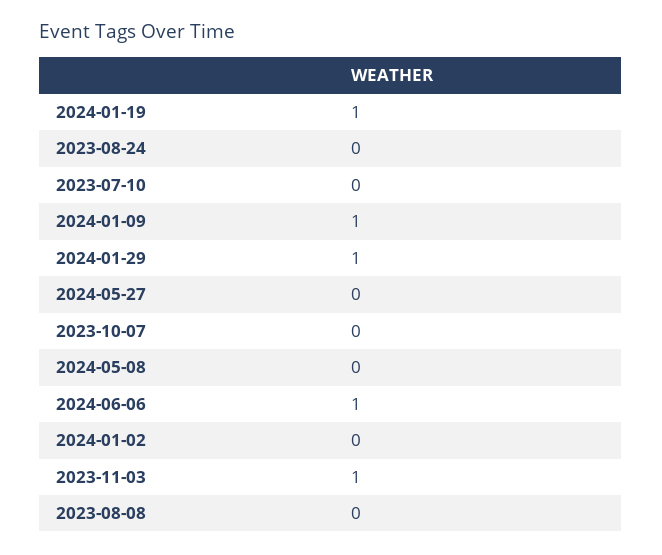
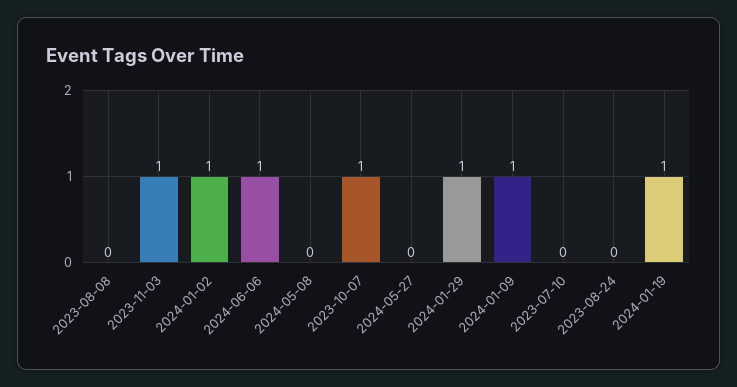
  {
    "2024-01-19": 1,
    "2023-08-24": 0,
    "2023-07-10": 0,
    "2024-01-09": 1,
    "2024-01-29": 1,
    "2024-05-27": 0,
-   "2023-10-07": 0,
+   "2023-10-07": 1,
    "2024-05-08": 0,
    "2024-06-06": 1,
-   "2024-01-02": 0,
+   "2024-01-02": 1,
    "2023-11-03": 1,
    "2023-08-08": 0
  }

